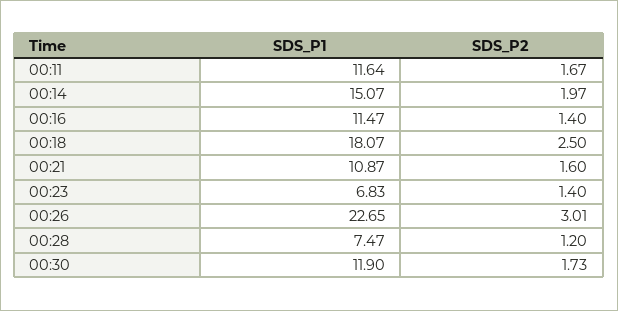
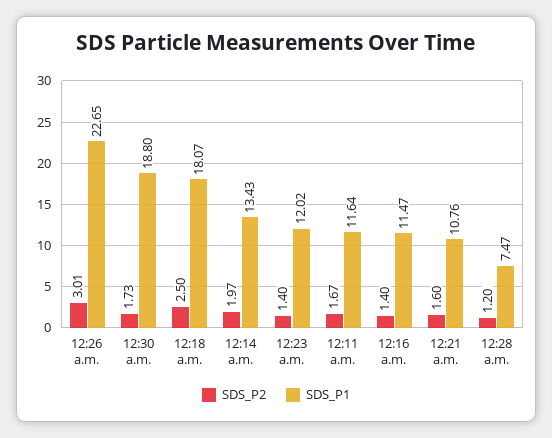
  {
    "SDS_P1": {
      "00:11": 11.64,
-     "00:14": 15.07,
+     "00:14": 13.43,
      "00:16": 11.47,
      "00:18": 18.07,
-     "00:21": 10.87,
+     "00:21": 10.76,
-     "00:23": 6.83,
+     "00:23": 12.02,
      "00:26": 22.65,
      "00:28": 7.47,
-     "00:30": 11.9
+     "00:30": 18.8
    },
    "SDS_P2": {
      "00:11": 1.67,
      "00:14": 1.97,
      "00:16": 1.4,
      "00:18": 2.5,
      "00:21": 1.6,
      "00:23": 1.4,
      "00:26": 3.01,
      "00:28": 1.2,
      "00:30": 1.73
    }
  }

